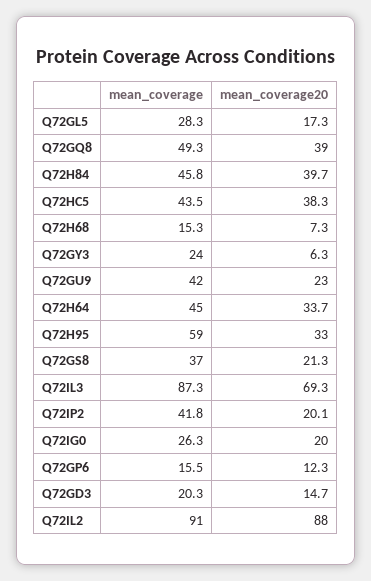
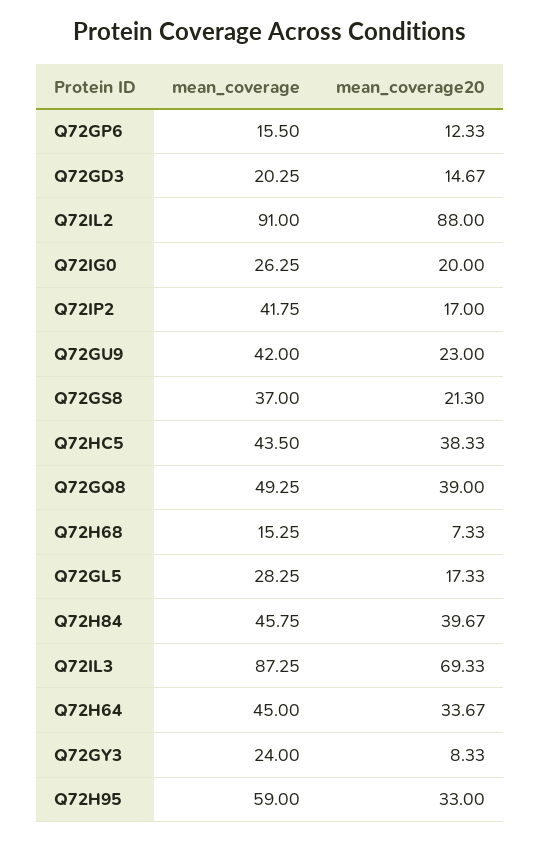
  {
    "mean_coverage": {
      "Q72GL5": 28.25,
      "Q72GQ8": 49.25,
      "Q72H84": 45.75,
      "Q72HC5": 43.5,
      "Q72H68": 15.25,
      "Q72GY3": 24,
      "Q72GU9": 42,
      "Q72H64": 45,
      "Q72H95": 59,
      "Q72GS8": 37,
      "Q72IL3": 87.25,
      "Q72IP2": 41.75,
      "Q72IG0": 26.25,
      "Q72GP6": 15.5,
      "Q72GD3": 20.25,
      "Q72IL2": 91
    },
    "mean_coverage20": {
      "Q72GL5": 17.33,
      "Q72GQ8": 39,
      "Q72H84": 39.67,
      "Q72HC5": 38.33,
      "Q72H68": 7.33,
-     "Q72GY3": 6.3,
+     "Q72GY3": 8.33,
      "Q72GU9": 23,
      "Q72H64": 33.67,
      "Q72H95": 33,
      "Q72GS8": 21.3,
      "Q72IL3": 69.33,
-     "Q72IP2": 20.1,
+     "Q72IP2": 17,
      "Q72IG0": 20,
      "Q72GP6": 12.33,
      "Q72GD3": 14.67,
      "Q72IL2": 88
    }
  }

